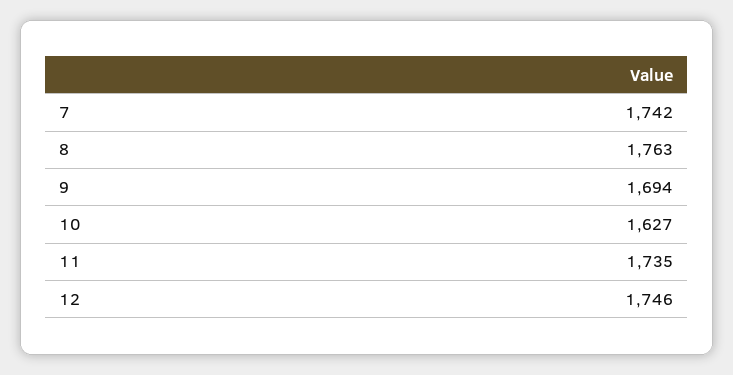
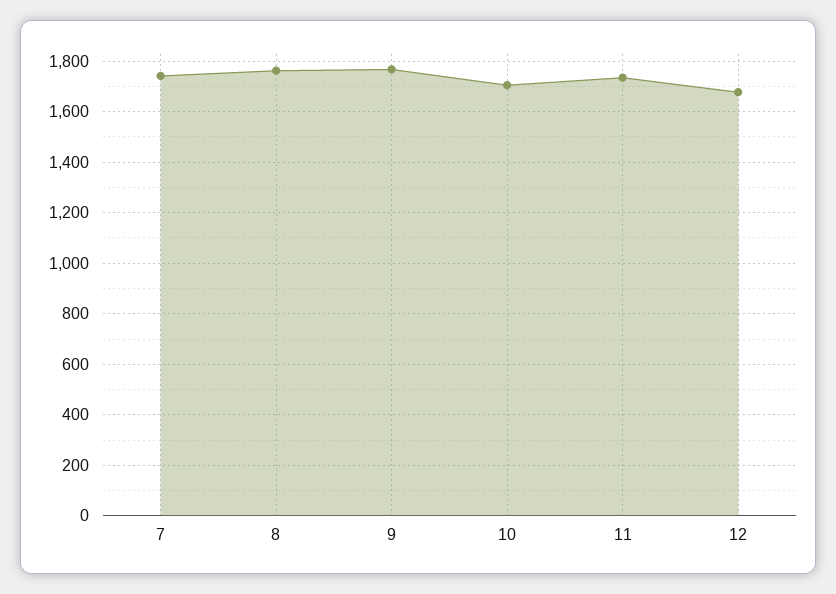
  {
    "7": 1742,
    "8": 1763,
-   "9": 1694,
+   "9": 1775,
-   "10": 1627,
+   "10": 1700,
    "11": 1735,
-   "12": 1746
+   "12": 1675
  }

